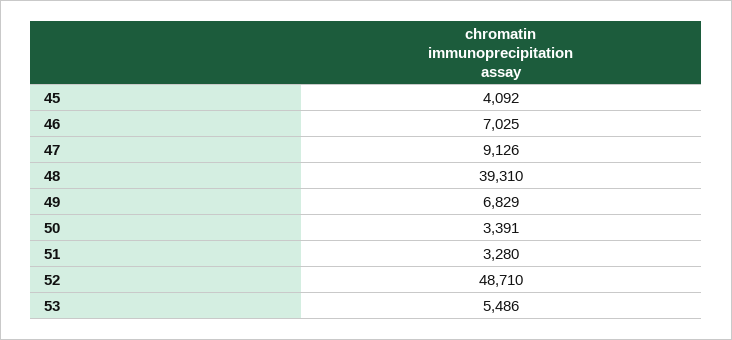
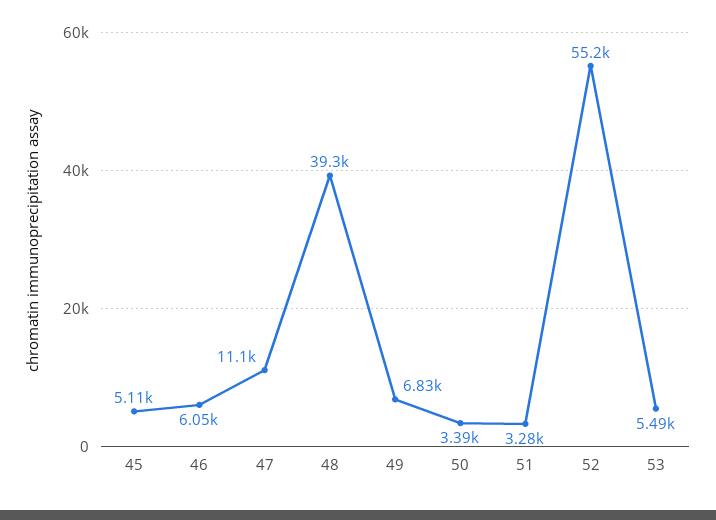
  {
-   "45": 4092,
+   "45": 5110,
-   "46": 7025,
+   "46": 6050,
-   "47": 9126,
+   "47": 11100,
    "48": 39310,
    "49": 6829,
    "50": 3391,
    "51": 3280,
-   "52": 48710,
+   "52": 55200,
    "53": 5486
  }

